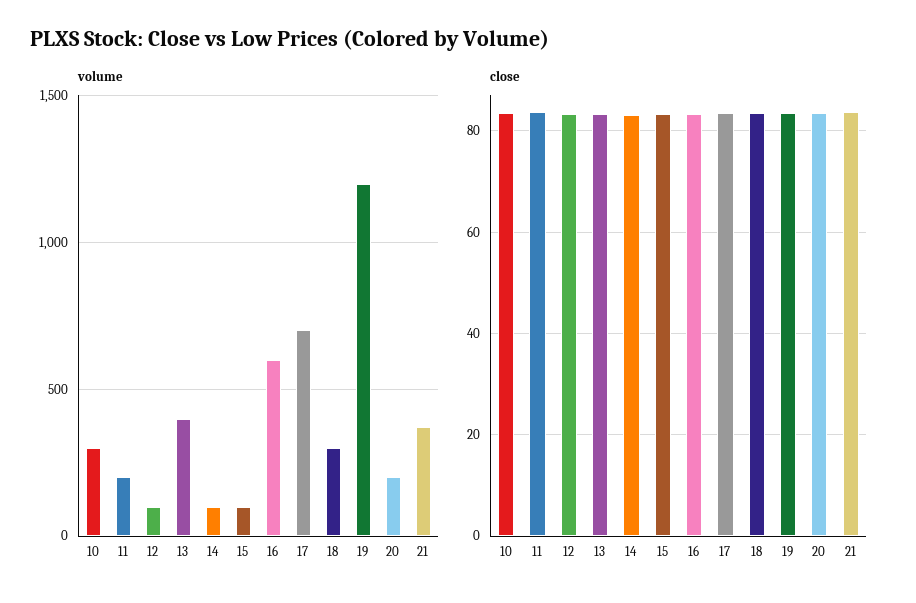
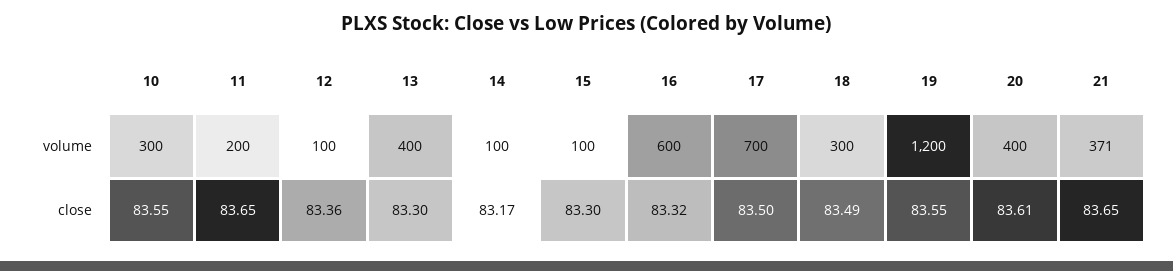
  {
    "volume": {
      "10": 300,
      "11": 200,
      "12": 100,
      "13": 400,
      "14": 100,
      "15": 100,
      "16": 600,
      "17": 700,
      "18": 300,
      "19": 1200,
-     "20": 200,
+     "20": 400,
      "21": 371
    },
    "close": {
      "10": 83.55,
      "11": 83.65,
      "12": 83.36,
      "13": 83.3,
      "14": 83.17,
      "15": 83.3,
      "16": 83.32,
      "17": 83.5,
      "18": 83.49,
      "19": 83.55,
      "20": 83.61,
      "21": 83.65
    }
  }

